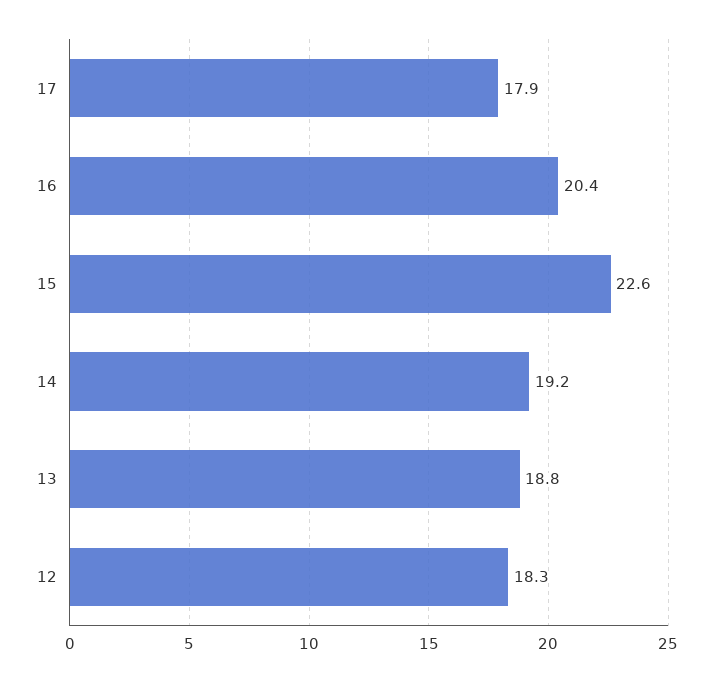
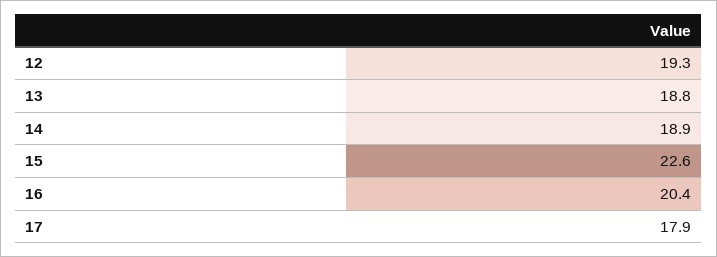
  {
    "17": 17.9,
    "16": 20.4,
    "15": 22.6,
-   "14": 19.2,
+   "14": 18.9,
    "13": 18.8,
-   "12": 18.3
+   "12": 19.3
  }

